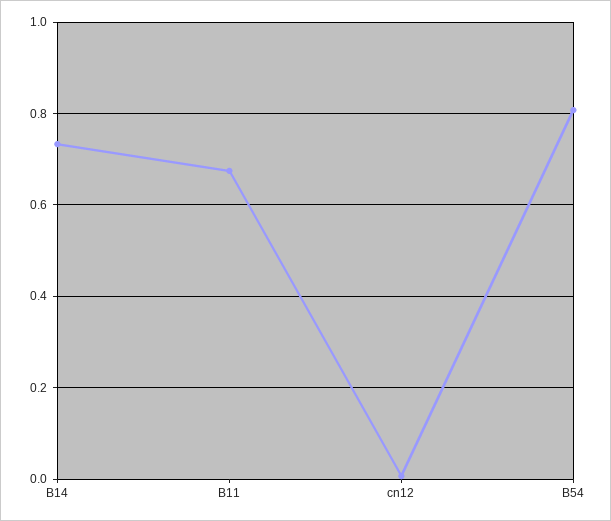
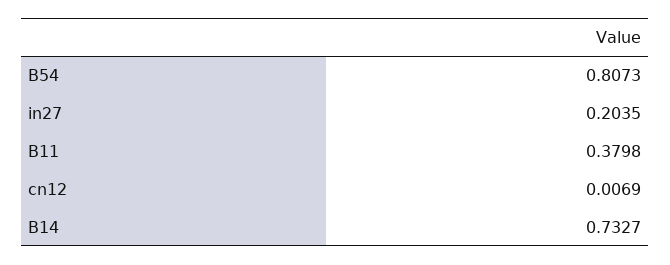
  {
    "B14": 0.7327,
-   "B11": 0.68,
+   "B11": 0.3798,
    "cn12": 0.0069,
-   "B54": 0.8073
+   "B54": 0.8073,
+   "in27": 0.2035
  }

